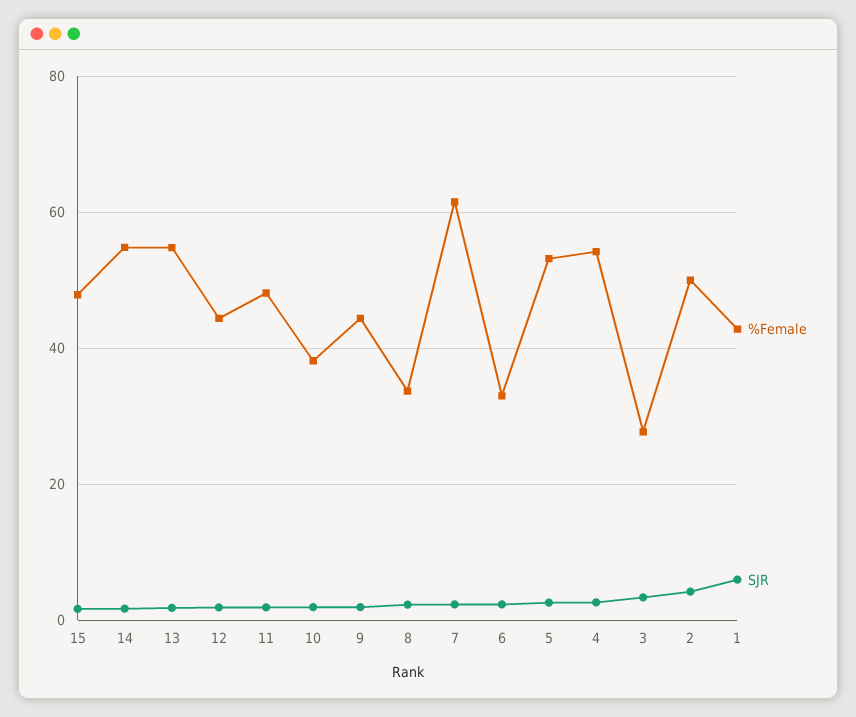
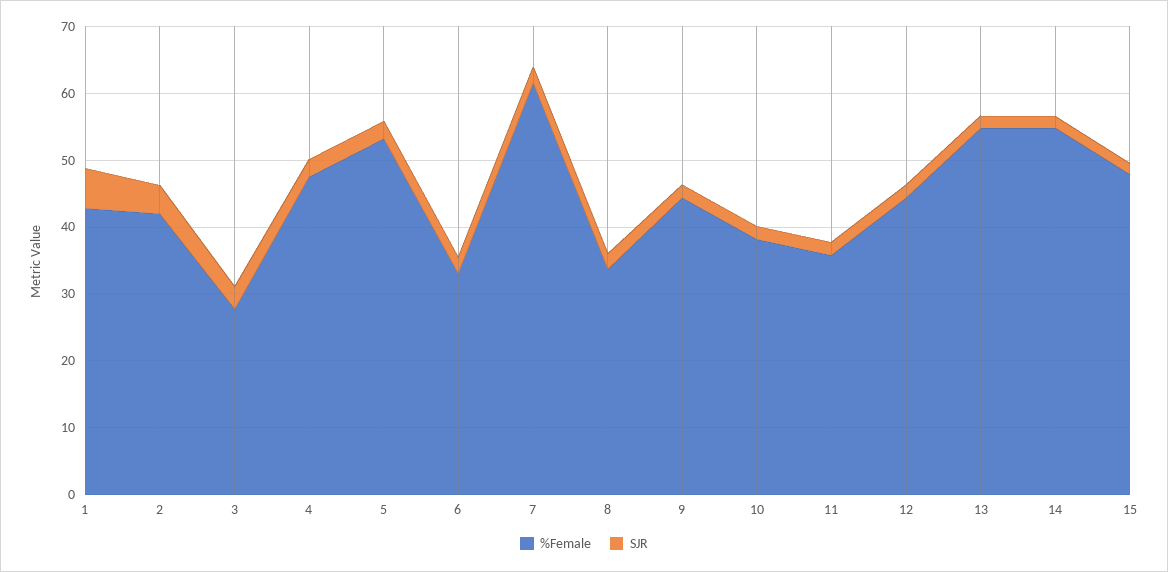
  {
    "%Female": {
      "15": 48,
      "14": 54,
      "13": 54,
      "12": 44,
-     "11": 48,
+     "11": 36,
      "10": 38,
      "9": 44,
      "8": 34,
      "7": 62,
      "6": 34,
      "5": 54,
-     "4": 54,
+     "4": 48,
      "3": 28,
-     "2": 50,
+     "2": 42,
      "1": 42
    },
    "SJR": {
      "15": 2,
      "14": 2,
      "13": 2,
      "12": 2,
      "11": 2,
      "10": 2,
      "9": 2,
      "8": 2,
      "7": 2,
      "6": 2,
      "5": 2,
      "4": 2,
      "3": 4,
      "2": 4,
      "1": 6
    }
  }

